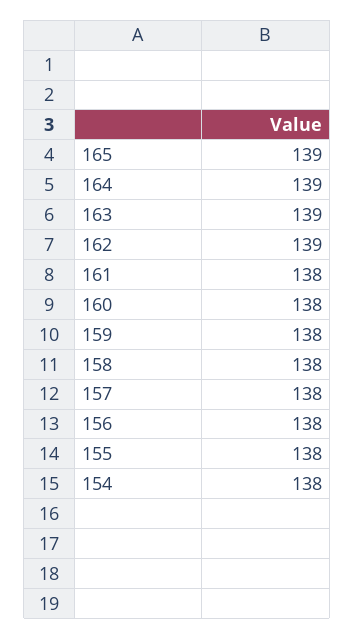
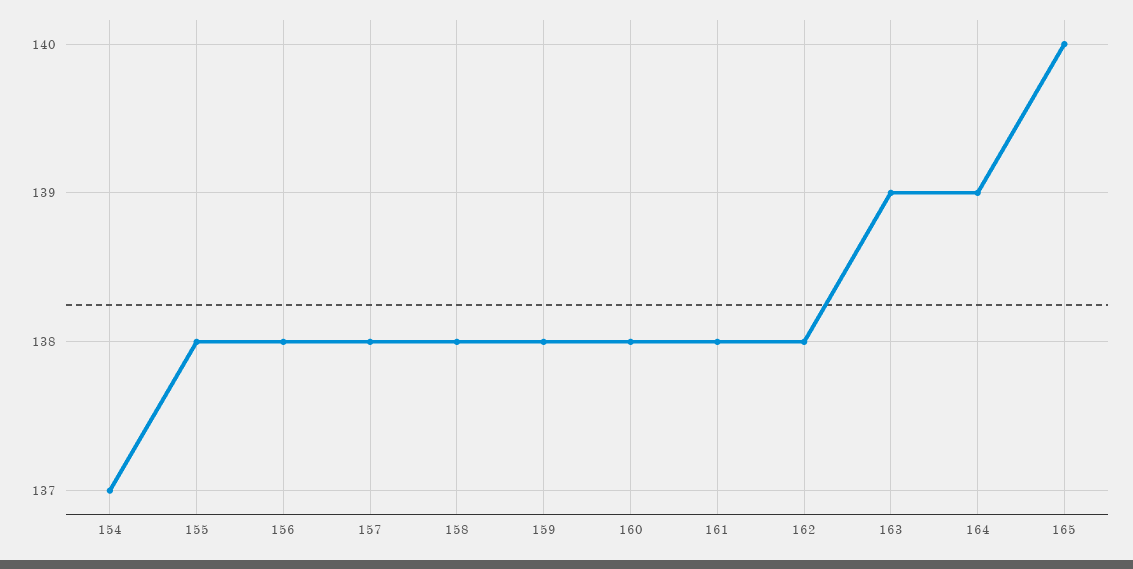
  {
-   "165": 139,
+   "165": 140,
    "164": 139,
    "163": 139,
-   "162": 139,
+   "162": 138,
    "161": 138,
    "160": 138,
    "159": 138,
    "158": 138,
    "157": 138,
    "156": 138,
    "155": 138,
-   "154": 138
+   "154": 137
  }

